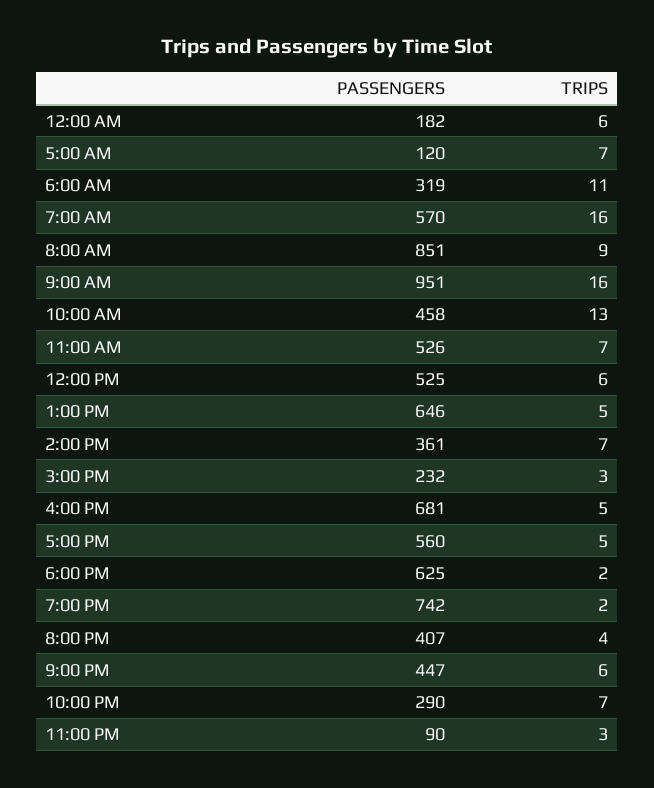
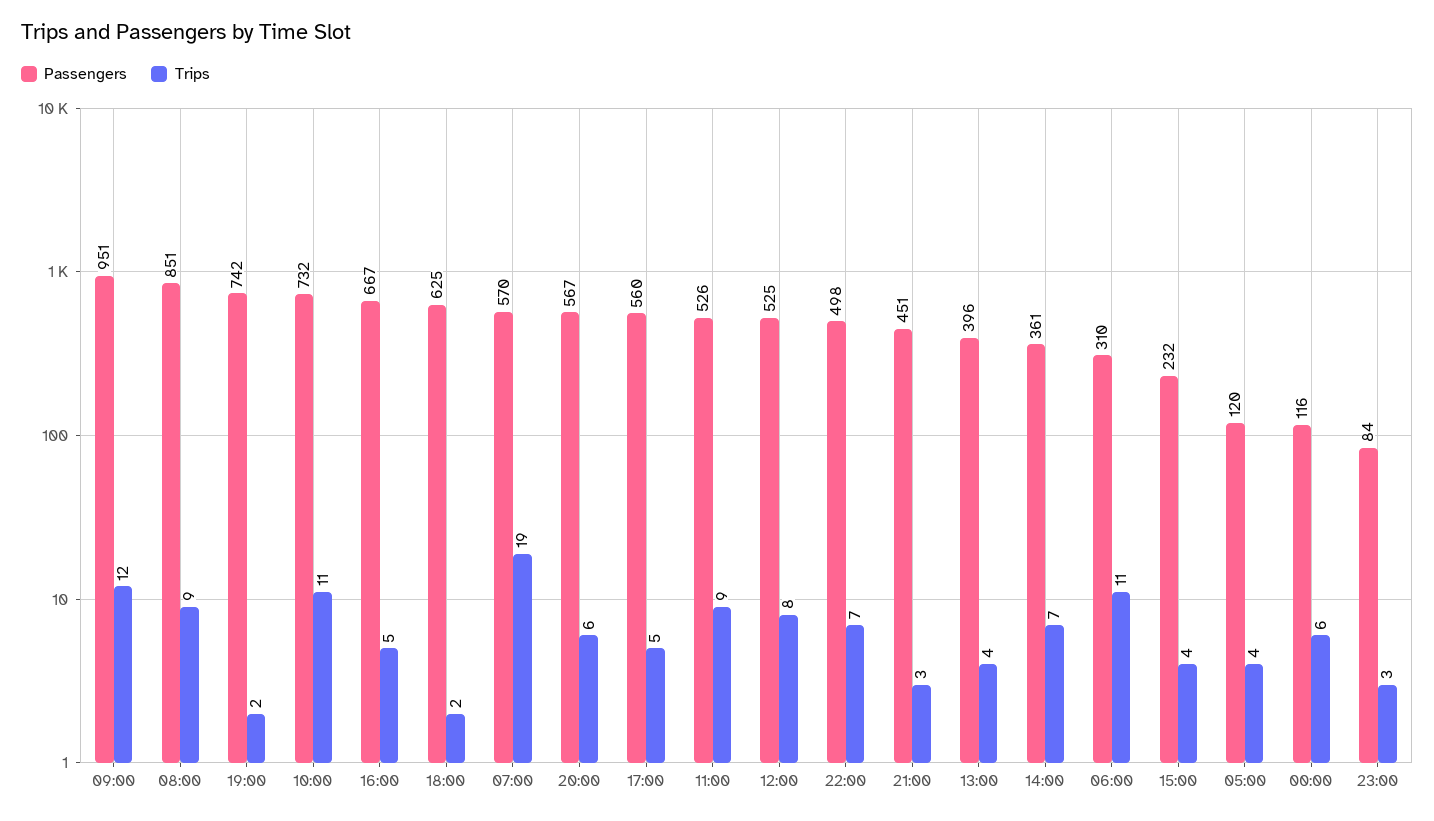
  {
    "PASSENGERS": {
-     "12:00 AM": 182,
+     "12:00 AM": 116,
      "5:00 AM": 120,
-     "6:00 AM": 319,
+     "6:00 AM": 310,
      "7:00 AM": 570,
      "8:00 AM": 851,
      "9:00 AM": 951,
-     "10:00 AM": 458,
+     "10:00 AM": 732,
      "11:00 AM": 526,
      "12:00 PM": 525,
-     "1:00 PM": 646,
+     "1:00 PM": 396,
      "2:00 PM": 361,
      "3:00 PM": 232,
-     "4:00 PM": 681,
+     "4:00 PM": 667,
      "5:00 PM": 560,
      "6:00 PM": 625,
      "7:00 PM": 742,
-     "8:00 PM": 407,
+     "8:00 PM": 567,
-     "9:00 PM": 447,
+     "9:00 PM": 451,
-     "10:00 PM": 290,
+     "10:00 PM": 498,
-     "11:00 PM": 90
+     "11:00 PM": 84
    },
    "TRIPS": {
      "12:00 AM": 6,
-     "5:00 AM": 7,
+     "5:00 AM": 4,
      "6:00 AM": 11,
-     "7:00 AM": 16,
+     "7:00 AM": 19,
      "8:00 AM": 9,
-     "9:00 AM": 16,
+     "9:00 AM": 12,
-     "10:00 AM": 13,
+     "10:00 AM": 11,
-     "11:00 AM": 7,
+     "11:00 AM": 9,
-     "12:00 PM": 6,
+     "12:00 PM": 8,
-     "1:00 PM": 5,
+     "1:00 PM": 4,
      "2:00 PM": 7,
-     "3:00 PM": 3,
+     "3:00 PM": 4,
      "4:00 PM": 5,
      "5:00 PM": 5,
      "6:00 PM": 2,
      "7:00 PM": 2,
-     "8:00 PM": 4,
+     "8:00 PM": 6,
-     "9:00 PM": 6,
+     "9:00 PM": 3,
      "10:00 PM": 7,
      "11:00 PM": 3
    }
  }

